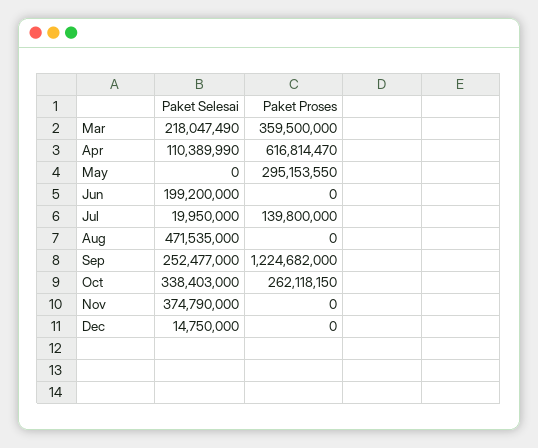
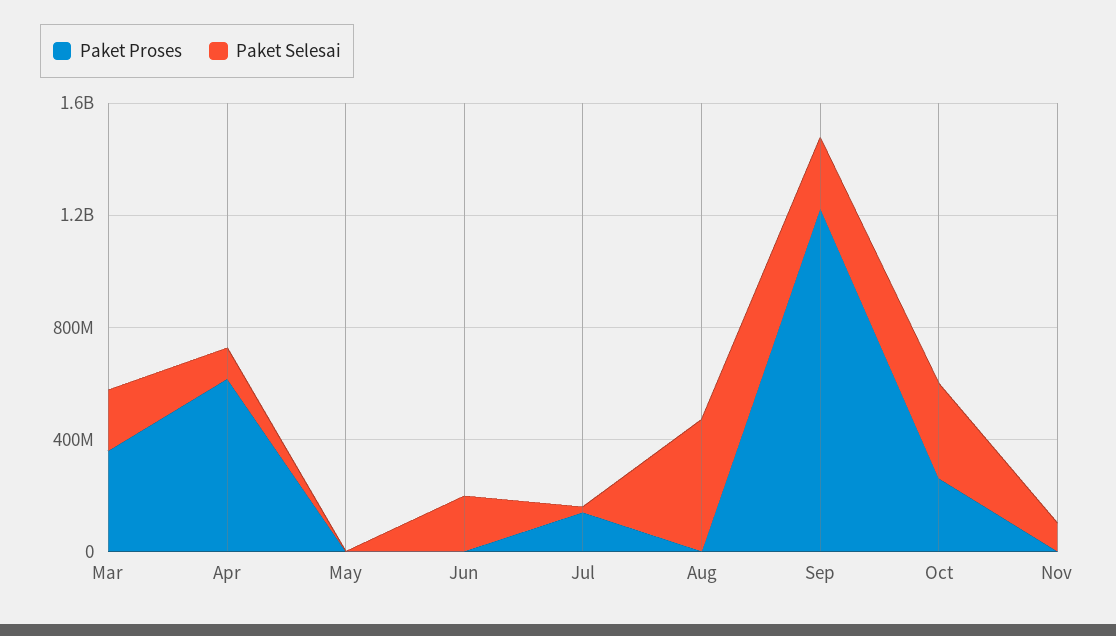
  {
    "Paket Selesai": {
      "Mar": 218047490,
      "Apr": 110389990,
      "May": 0,
      "Jun": 199200000,
      "Jul": 19950000,
      "Aug": 471535000,
      "Sep": 252477000,
      "Oct": 338403000,
-     "Nov": 374790000,
+     "Nov": 100000000
-     "Dec": 14750000
    },
    "Paket Proses": {
      "Mar": 359500000,
      "Apr": 616814470,
-     "May": 295153550,
+     "May": 0,
      "Jun": 0,
      "Jul": 139800000,
      "Aug": 0,
      "Sep": 1224682000,
      "Oct": 262118150,
-     "Nov": 0,
+     "Nov": 0
-     "Dec": 0
    }
  }

